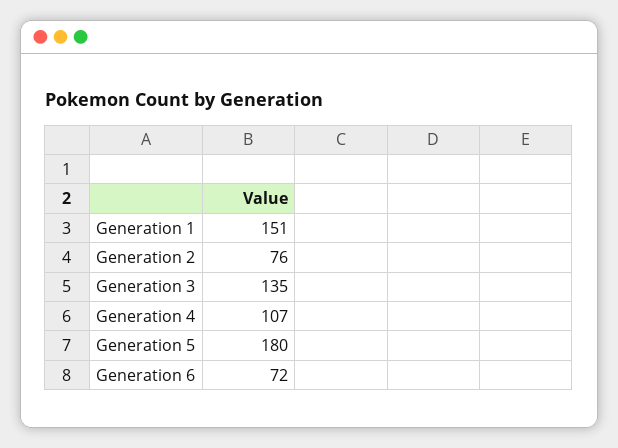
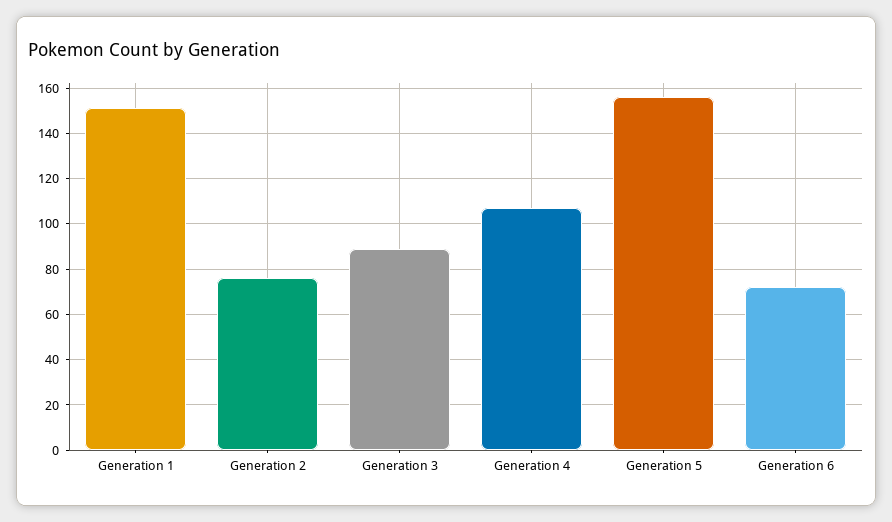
  {
    "Generation 1": 151,
    "Generation 2": 76,
-   "Generation 3": 135,
+   "Generation 3": 90,
    "Generation 4": 107,
-   "Generation 5": 180,
+   "Generation 5": 155,
    "Generation 6": 72
  }

